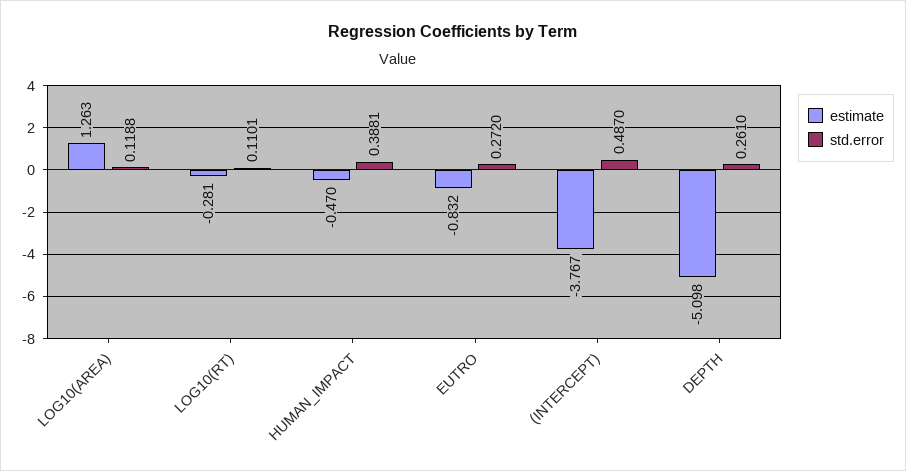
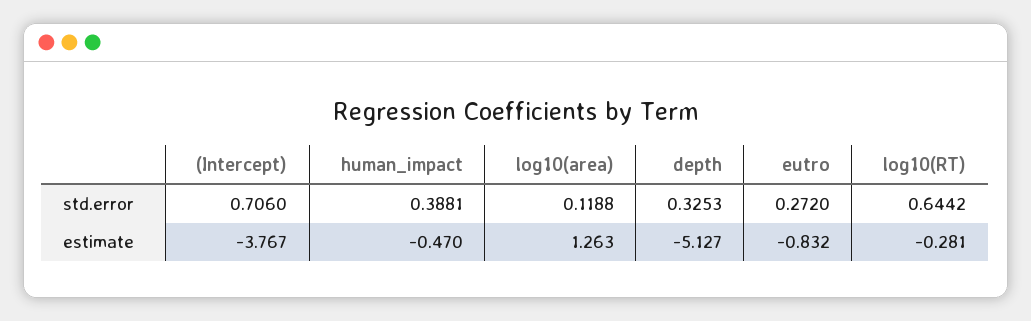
  {
    "estimate": {
      "LOG10(AREA)": 1.263,
      "LOG10(RT)": -0.281,
      "HUMAN_IMPACT": -0.47,
      "EUTRO": -0.832,
      "(INTERCEPT)": -3.767,
-     "DEPTH": -5.098
+     "DEPTH": -5.127
    },
    "std.error": {
      "LOG10(AREA)": 0.1188,
-     "LOG10(RT)": 0.1101,
+     "LOG10(RT)": 0.6442,
      "HUMAN_IMPACT": 0.3881,
      "EUTRO": 0.272,
-     "(INTERCEPT)": 0.487,
+     "(INTERCEPT)": 0.706,
-     "DEPTH": 0.261
+     "DEPTH": 0.3253
    }
  }

